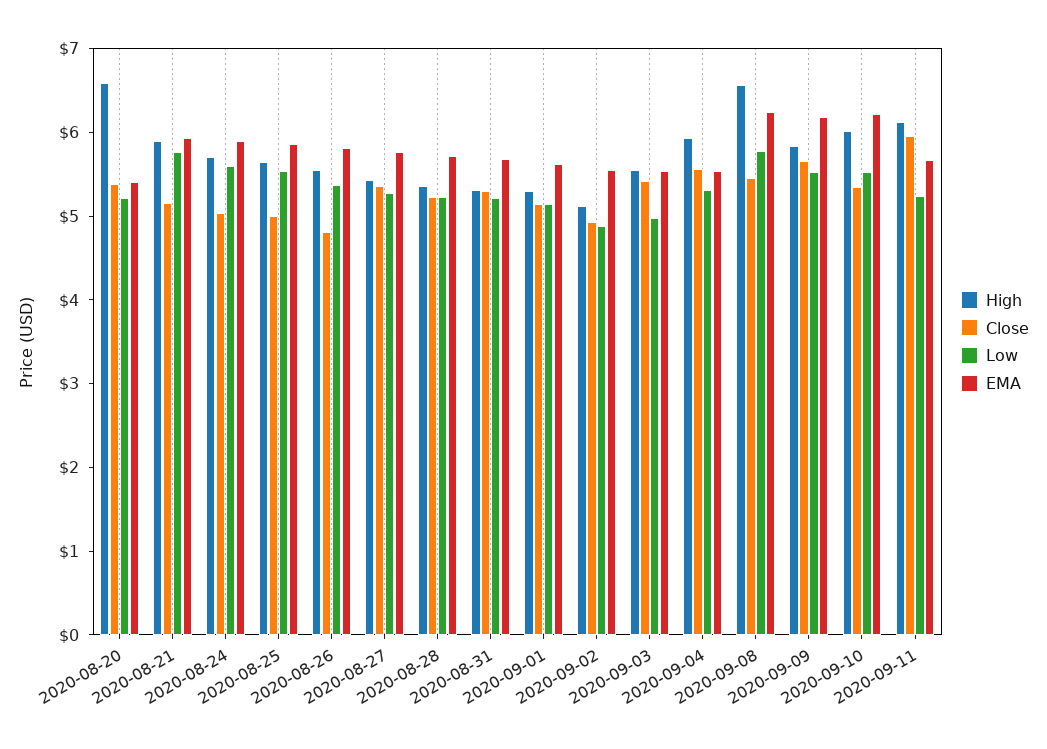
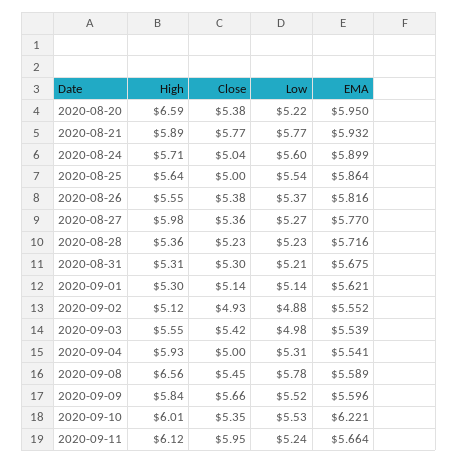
  {
    "High": {
      "2020-08-20": 6.59,
      "2020-08-21": 5.89,
      "2020-08-24": 5.71,
      "2020-08-25": 5.64,
      "2020-08-26": 5.55,
-     "2020-08-27": 5.4,
+     "2020-08-27": 5.98,
      "2020-08-28": 5.36,
      "2020-08-31": 5.31,
      "2020-09-01": 5.3,
      "2020-09-02": 5.12,
      "2020-09-03": 5.55,
      "2020-09-04": 5.93,
      "2020-09-08": 6.56,
      "2020-09-09": 5.84,
      "2020-09-10": 6.01,
      "2020-09-11": 6.12
    },
    "Close": {
      "2020-08-20": 5.38,
-     "2020-08-21": 5.2,
+     "2020-08-21": 5.77,
      "2020-08-24": 5.04,
      "2020-08-25": 5,
-     "2020-08-26": 4.8,
+     "2020-08-26": 5.38,
      "2020-08-27": 5.36,
      "2020-08-28": 5.23,
      "2020-08-31": 5.3,
      "2020-09-01": 5.14,
      "2020-09-02": 4.93,
      "2020-09-03": 5.42,
-     "2020-09-04": 5.6,
+     "2020-09-04": 5,
      "2020-09-08": 5.45,
      "2020-09-09": 5.66,
      "2020-09-10": 5.35,
      "2020-09-11": 5.95
    },
    "Low": {
      "2020-08-20": 5.22,
      "2020-08-21": 5.77,
      "2020-08-24": 5.6,
      "2020-08-25": 5.54,
      "2020-08-26": 5.37,
      "2020-08-27": 5.27,
      "2020-08-28": 5.23,
      "2020-08-31": 5.21,
      "2020-09-01": 5.14,
      "2020-09-02": 4.88,
      "2020-09-03": 4.98,
      "2020-09-04": 5.31,
      "2020-09-08": 5.78,
      "2020-09-09": 5.52,
      "2020-09-10": 5.53,
      "2020-09-11": 5.24
    },
    "EMA": {
-     "2020-08-20": 5.4,
+     "2020-08-20": 5.95,
      "2020-08-21": 5.932,
      "2020-08-24": 5.899,
      "2020-08-25": 5.864,
      "2020-08-26": 5.816,
      "2020-08-27": 5.77,
      "2020-08-28": 5.716,
      "2020-08-31": 5.675,
      "2020-09-01": 5.621,
      "2020-09-02": 5.552,
      "2020-09-03": 5.539,
      "2020-09-04": 5.541,
-     "2020-09-08": 6.2,
+     "2020-09-08": 5.589,
-     "2020-09-09": 6.2,
+     "2020-09-09": 5.596,
      "2020-09-10": 6.221,
      "2020-09-11": 5.664
    }
  }

